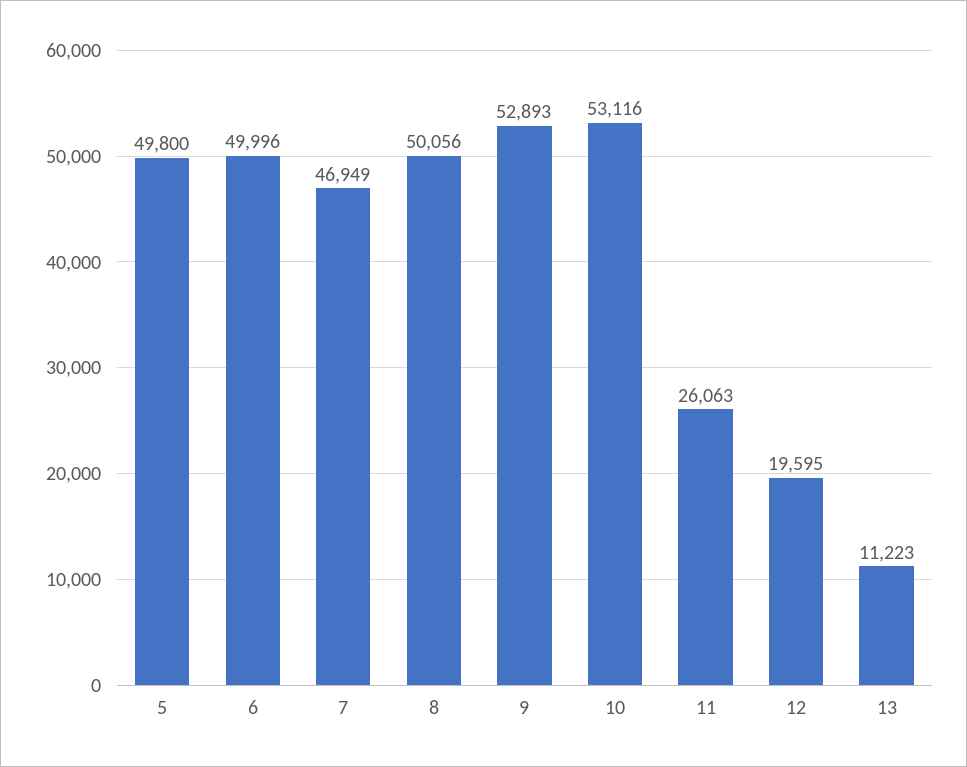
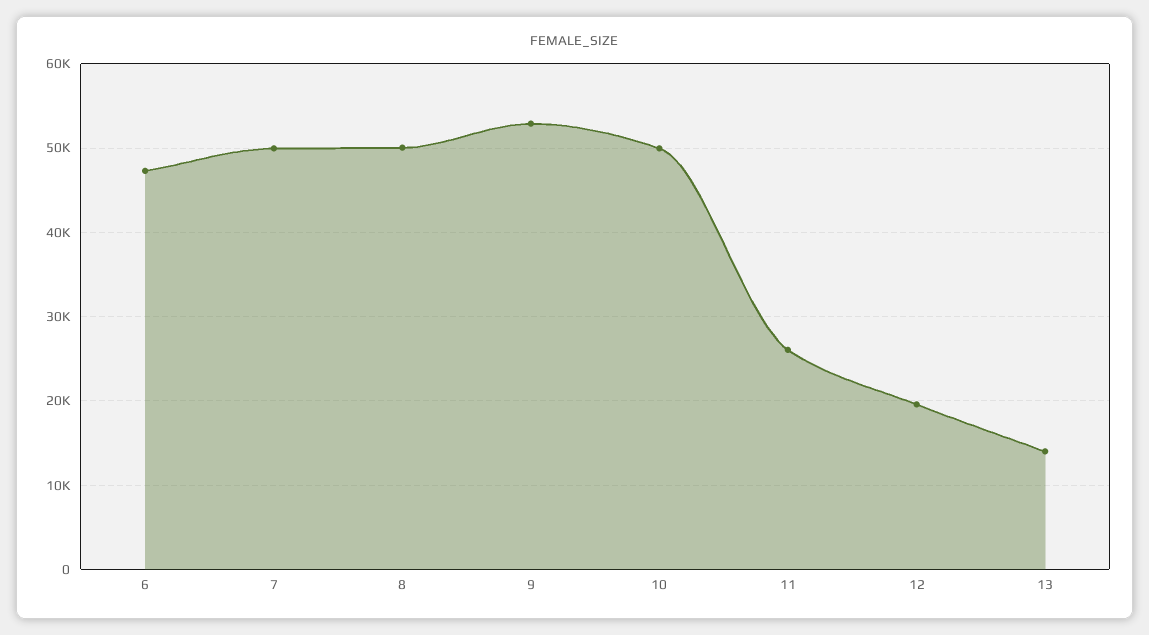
  {
-   "5": 49800,
-   "6": 49996,
+   "6": 47000,
-   "7": 46949,
+   "7": 50000,
    "8": 50056,
    "9": 52893,
-   "10": 53116,
+   "10": 50000,
    "11": 26063,
    "12": 19595,
-   "13": 11223
+   "13": 14000
  }

